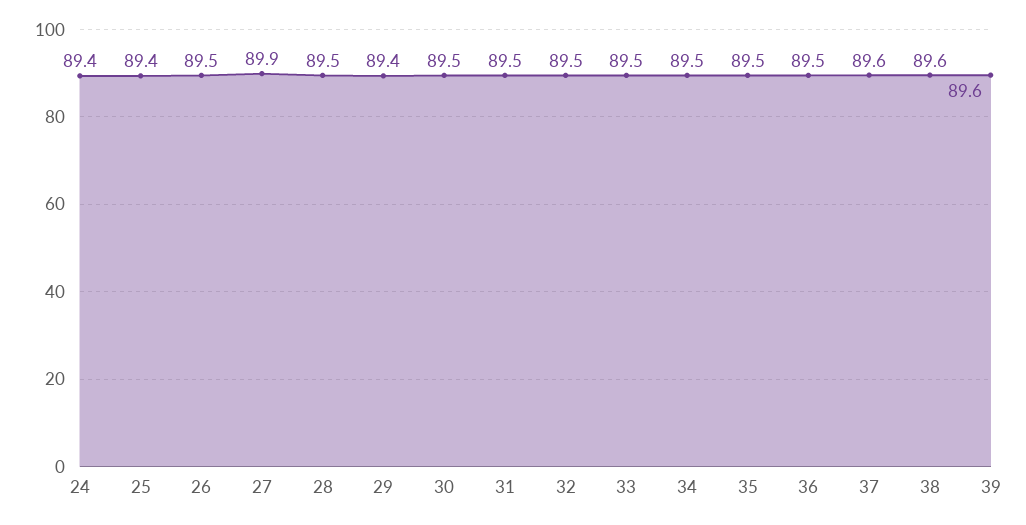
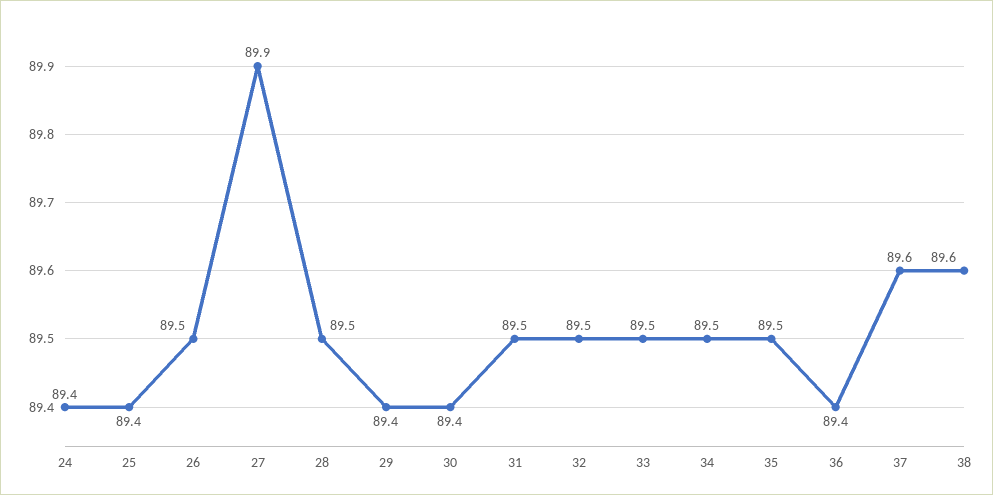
  {
    "24": 89.4,
    "25": 89.4,
    "26": 89.5,
    "27": 89.9,
    "28": 89.5,
    "29": 89.4,
-   "30": 89.5,
+   "30": 89.4,
    "31": 89.5,
    "32": 89.5,
    "33": 89.5,
    "34": 89.5,
    "35": 89.5,
-   "36": 89.5,
+   "36": 89.4,
    "37": 89.6,
-   "38": 89.6,
+   "38": 89.6
-   "39": 89.6
  }

